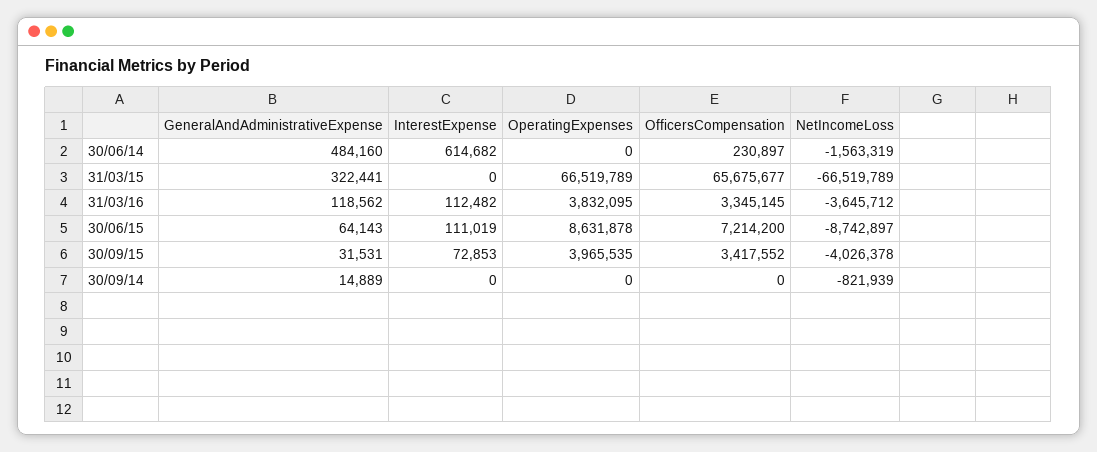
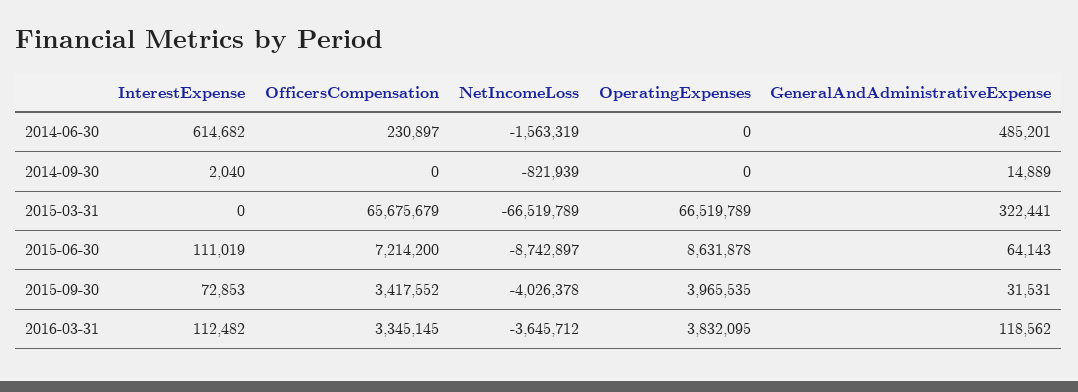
  {
    "GeneralAndAdministrativeExpense": {
-     "30/06/14": 484160,
+     "30/06/14": 485201,
      "31/03/15": 322441,
      "31/03/16": 118562,
      "30/06/15": 64143,
      "30/09/15": 31531,
      "30/09/14": 14889
    },
    "InterestExpense": {
      "30/06/14": 614682,
      "31/03/15": 0,
      "31/03/16": 112482,
      "30/06/15": 111019,
      "30/09/15": 72853,
-     "30/09/14": 0
+     "30/09/14": 2040
    },
    "OperatingExpenses": {
      "30/06/14": 0,
      "31/03/15": 66519789,
      "31/03/16": 3832095,
      "30/06/15": 8631878,
      "30/09/15": 3965535,
      "30/09/14": 0
    },
    "OfficersCompensation": {
      "30/06/14": 230897,
-     "31/03/15": 65675677,
+     "31/03/15": 65675679,
      "31/03/16": 3345145,
      "30/06/15": 7214200,
      "30/09/15": 3417552,
      "30/09/14": 0
    },
    "NetIncomeLoss": {
      "30/06/14": -1563319,
      "31/03/15": -66519789,
      "31/03/16": -3645712,
      "30/06/15": -8742897,
      "30/09/15": -4026378,
      "30/09/14": -821939
    }
  }

